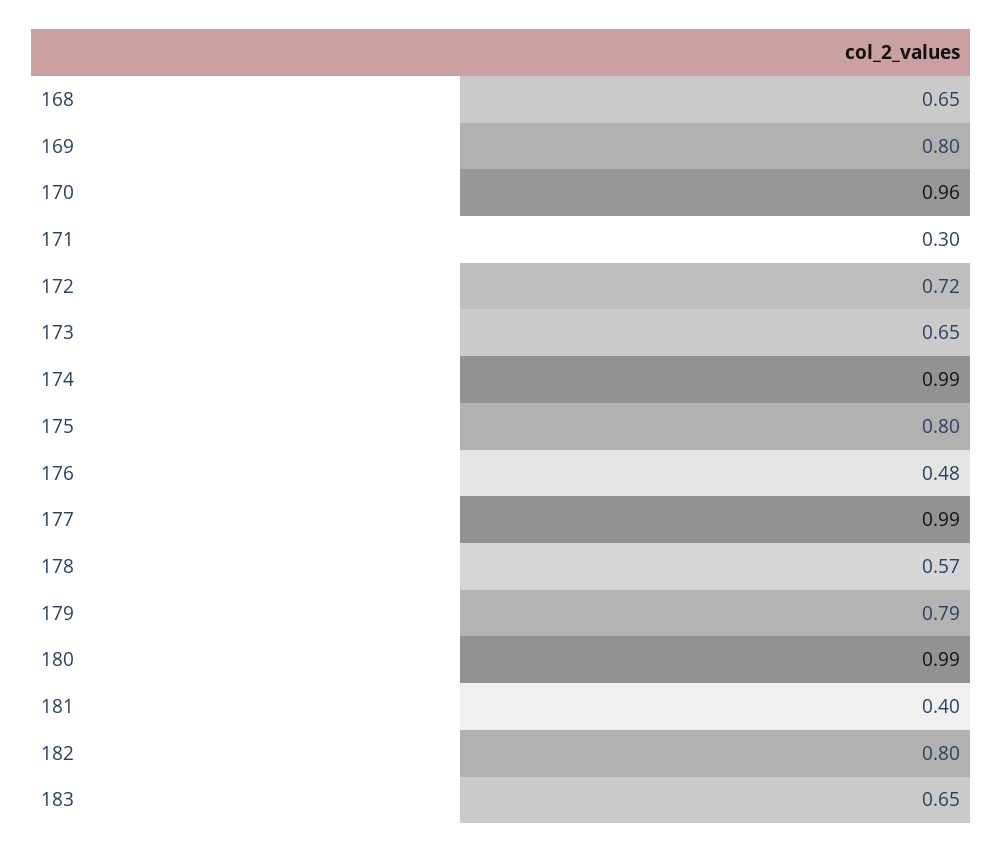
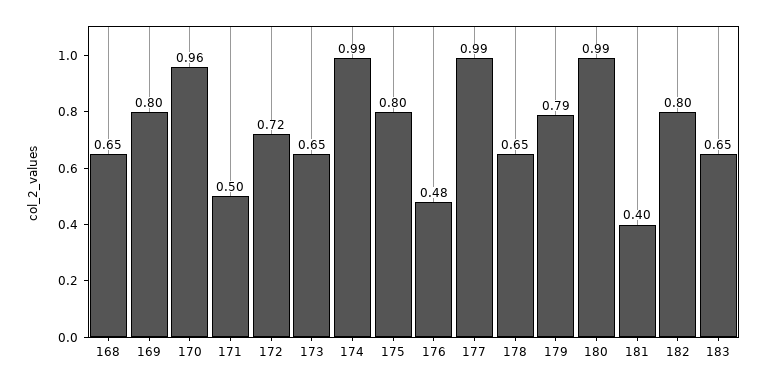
  {
    "168": 0.65,
    "169": 0.8,
    "170": 0.96,
-   "171": 0.3,
+   "171": 0.5,
    "172": 0.72,
    "173": 0.65,
    "174": 0.99,
    "175": 0.8,
    "176": 0.48,
    "177": 0.99,
-   "178": 0.57,
+   "178": 0.65,
    "179": 0.79,
    "180": 0.99,
    "181": 0.4,
    "182": 0.8,
    "183": 0.65
  }

